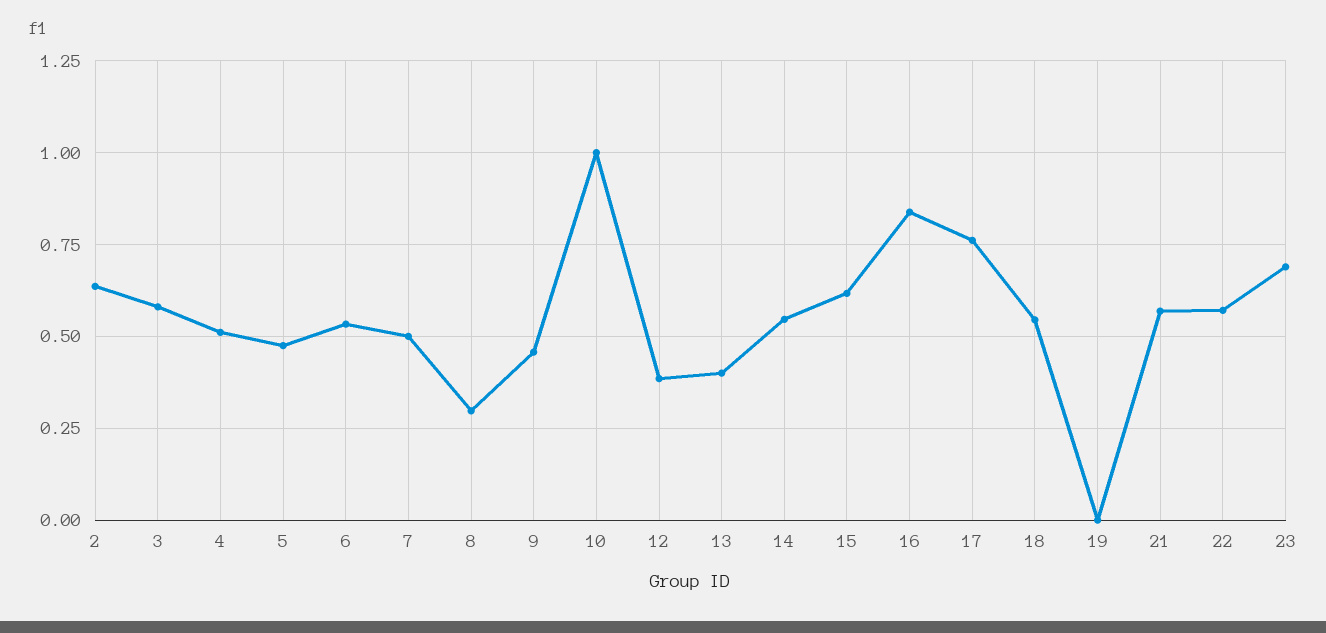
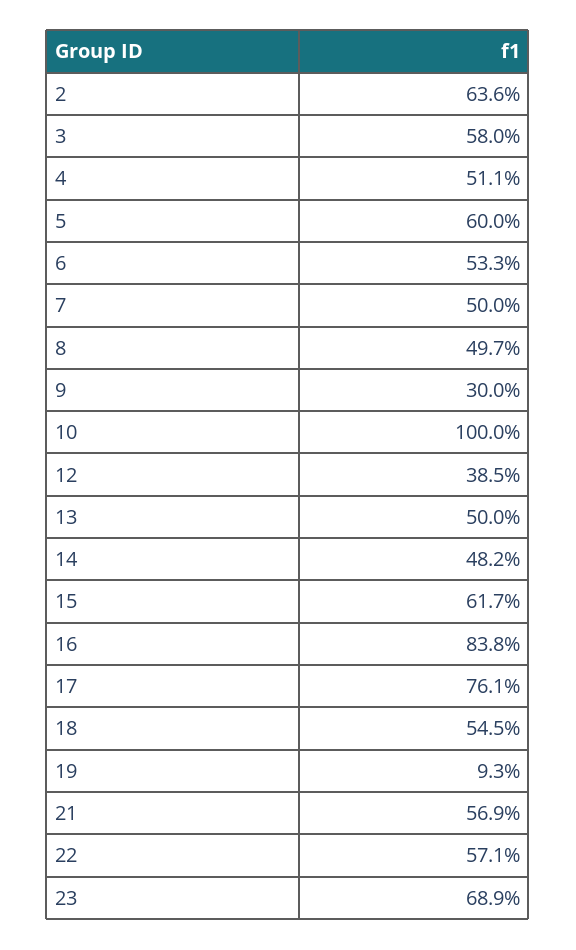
  {
    "2": 0.636,
    "3": 0.58,
    "4": 0.511,
-   "5": 0.475,
+   "5": 0.6,
    "6": 0.533,
    "7": 0.5,
-   "8": 0.3,
+   "8": 0.497,
-   "9": 0.45,
+   "9": 0.3,
    "10": 1,
    "12": 0.385,
-   "13": 0.4,
+   "13": 0.5,
-   "14": 0.55,
+   "14": 0.482,
    "15": 0.617,
    "16": 0.838,
    "17": 0.761,
    "18": 0.545,
-   "19": 0,
+   "19": 0.093,
    "21": 0.569,
    "22": 0.571,
    "23": 0.689
  }

